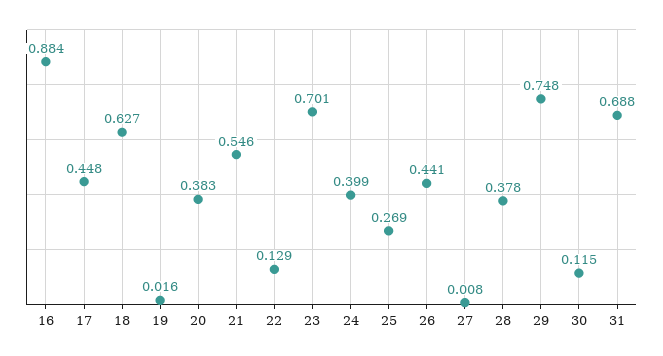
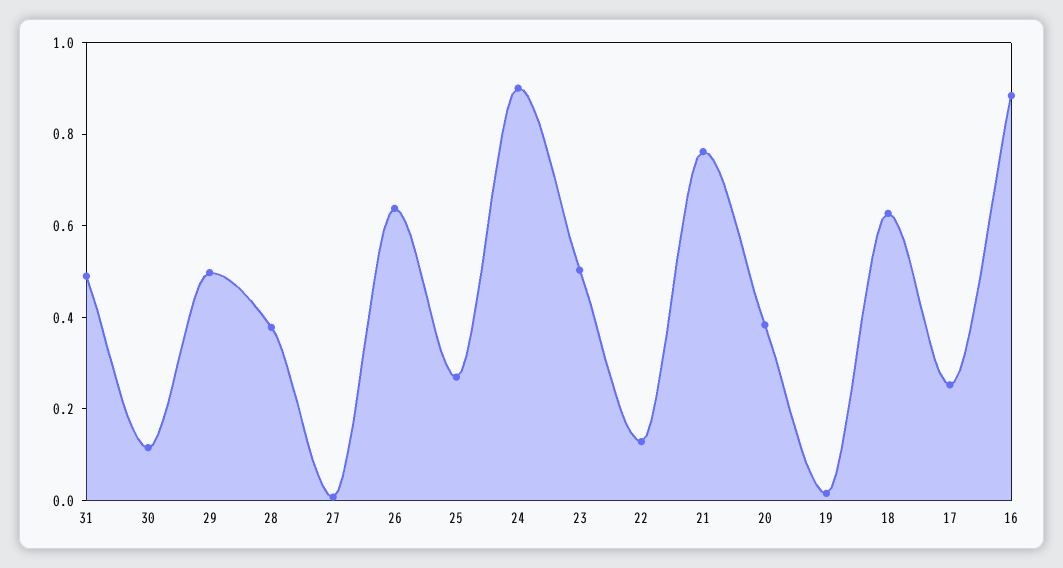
  {
    "16": 0.884,
-   "17": 0.448,
+   "17": 0.25,
    "18": 0.627,
    "19": 0.016,
    "20": 0.383,
-   "21": 0.546,
+   "21": 0.75,
    "22": 0.129,
-   "23": 0.701,
+   "23": 0.5,
-   "24": 0.399,
+   "24": 0.9,
    "25": 0.269,
-   "26": 0.441,
+   "26": 0.65,
    "27": 0.008,
    "28": 0.378,
-   "29": 0.748,
+   "29": 0.5,
    "30": 0.115,
-   "31": 0.688
+   "31": 0.5
  }

